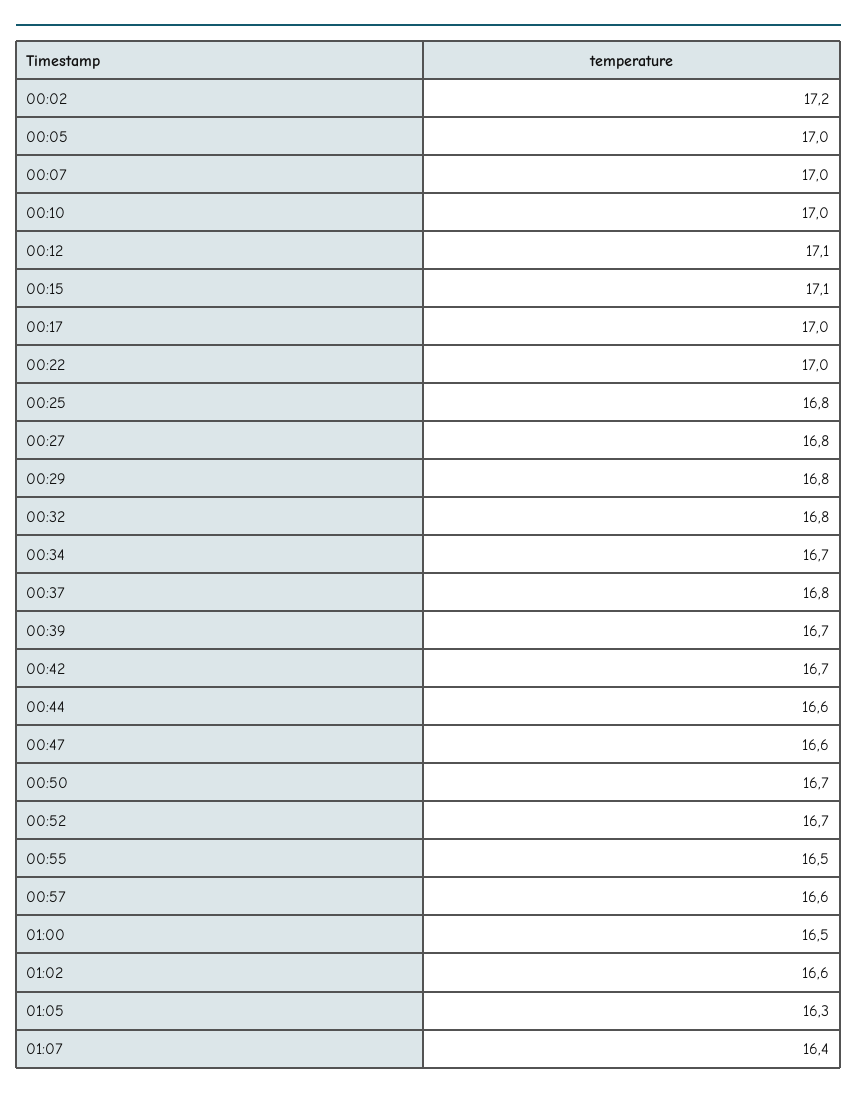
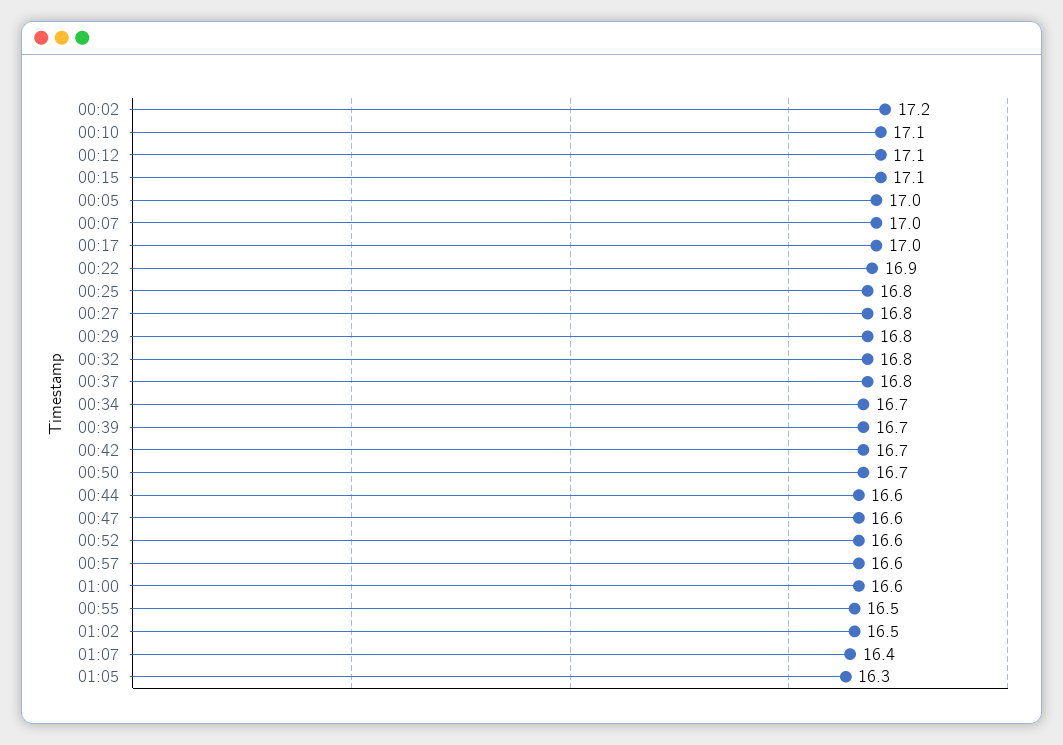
  {
    "00:02": 17.2,
    "00:05": 17,
    "00:07": 17,
-   "00:10": 17,
+   "00:10": 17.1,
    "00:12": 17.1,
    "00:15": 17.1,
    "00:17": 17,
-   "00:22": 17,
+   "00:22": 16.9,
    "00:25": 16.8,
    "00:27": 16.8,
    "00:29": 16.8,
    "00:32": 16.8,
    "00:34": 16.7,
    "00:37": 16.8,
    "00:39": 16.7,
    "00:42": 16.7,
    "00:44": 16.6,
    "00:47": 16.6,
    "00:50": 16.7,
-   "00:52": 16.7,
+   "00:52": 16.6,
    "00:55": 16.5,
    "00:57": 16.6,
-   "01:00": 16.5,
+   "01:00": 16.6,
-   "01:02": 16.6,
+   "01:02": 16.5,
    "01:05": 16.3,
    "01:07": 16.4
  }

